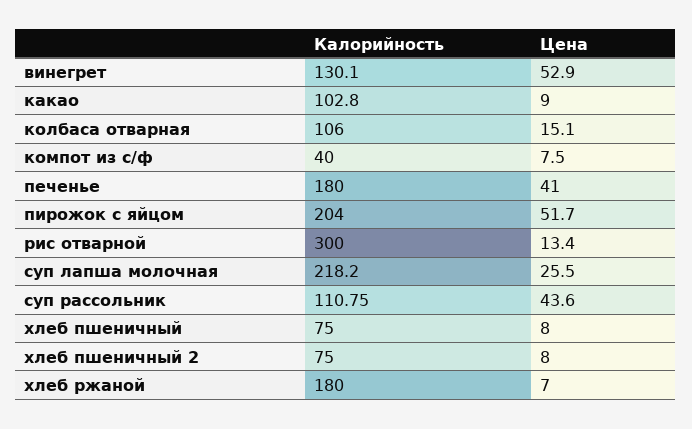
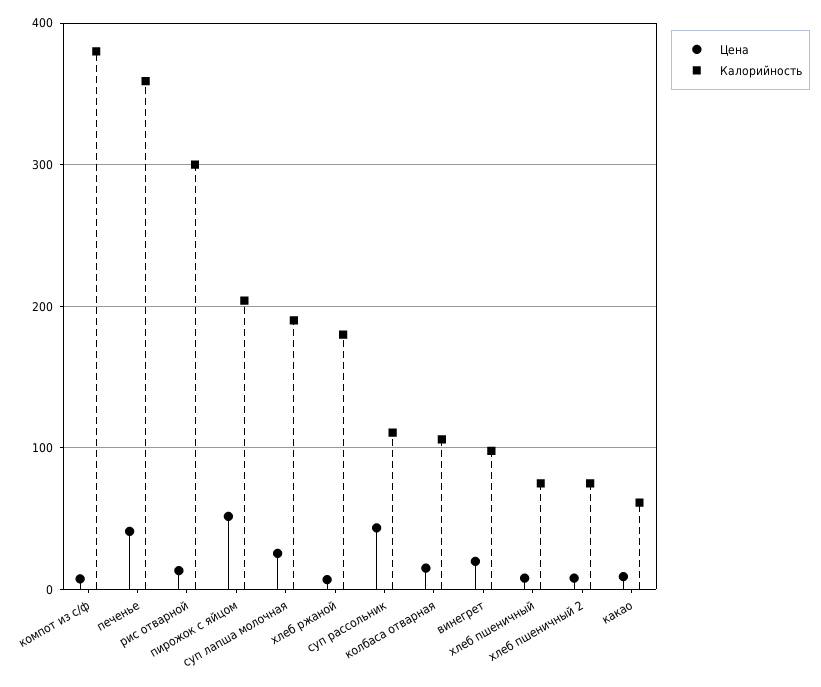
  {
    "Калорийность": {
-     "винегрет": 130.1,
+     "винегрет": 100,
-     "какао": 102.8,
+     "какао": 60,
      "колбаса отварная": 106,
-     "компот из с/ф": 40,
+     "компот из с/ф": 380,
-     "печенье": 180,
+     "печенье": 360,
      "пирожок с яйцом": 204,
      "рис отварной": 300,
-     "суп лапша молочная": 218.2,
+     "суп лапша молочная": 190,
      "суп рассольник": 110.75,
      "хлеб пшеничный": 75,
      "хлеб пшеничный 2": 75,
      "хлеб ржаной": 180
    },
    "Цена": {
-     "винегрет": 52.9,
+     "винегрет": 20,
      "какао": 9,
      "колбаса отварная": 15.1,
      "компот из с/ф": 7.5,
      "печенье": 41,
      "пирожок с яйцом": 51.7,
      "рис отварной": 13.4,
      "суп лапша молочная": 25.5,
      "суп рассольник": 43.6,
      "хлеб пшеничный": 8,
      "хлеб пшеничный 2": 8,
      "хлеб ржаной": 7
    }
  }

